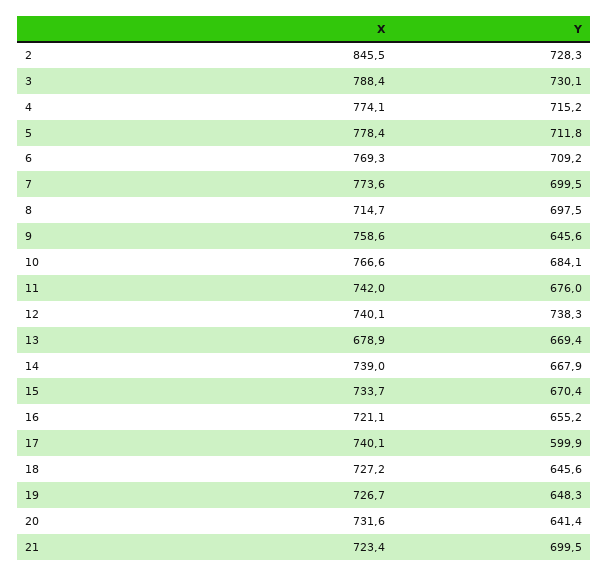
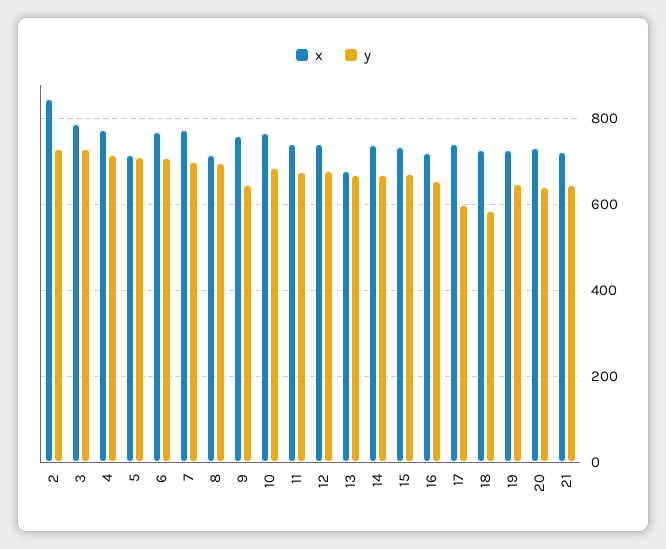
  {
    "X": {
      "2": 845.5,
      "3": 788.4,
      "4": 774.1,
-     "5": 778.4,
+     "5": 720,
      "6": 769.3,
      "7": 773.6,
      "8": 714.7,
      "9": 758.6,
      "10": 766.6,
      "11": 742,
      "12": 740.1,
      "13": 678.9,
      "14": 739,
      "15": 733.7,
      "16": 721.1,
      "17": 740.1,
      "18": 727.2,
      "19": 726.7,
      "20": 731.6,
      "21": 723.4
    },
    "Y": {
      "2": 728.3,
      "3": 730.1,
      "4": 715.2,
      "5": 711.8,
      "6": 709.2,
      "7": 699.5,
      "8": 697.5,
      "9": 645.6,
      "10": 684.1,
      "11": 676,
-     "12": 738.3,
+     "12": 680,
      "13": 669.4,
      "14": 667.9,
      "15": 670.4,
      "16": 655.2,
      "17": 599.9,
-     "18": 645.6,
+     "18": 580,
      "19": 648.3,
      "20": 641.4,
-     "21": 699.5
+     "21": 640
    }
  }

